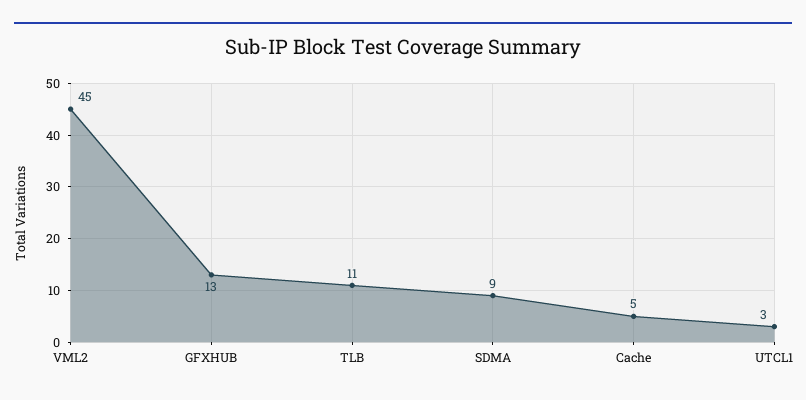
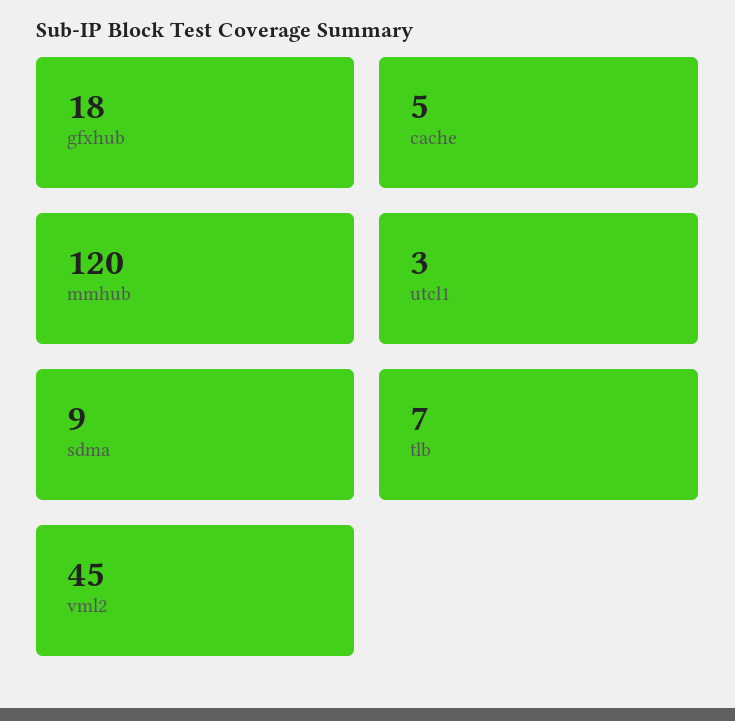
  {
    "VML2": 45,
-   "GFXHUB": 13,
+   "GFXHUB": 18,
-   "TLB": 11,
+   "TLB": 7,
    "SDMA": 9,
    "Cache": 5,
-   "UTCL1": 3
+   "UTCL1": 3,
+   "mmhub": 120
  }

